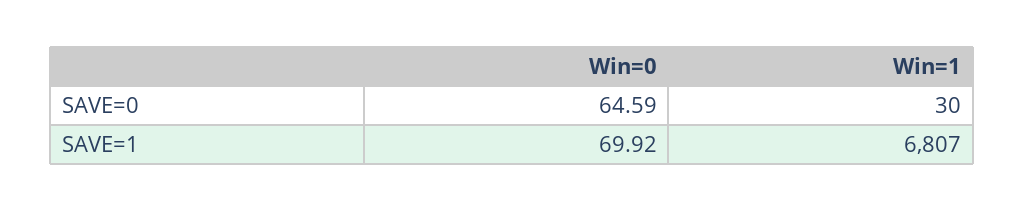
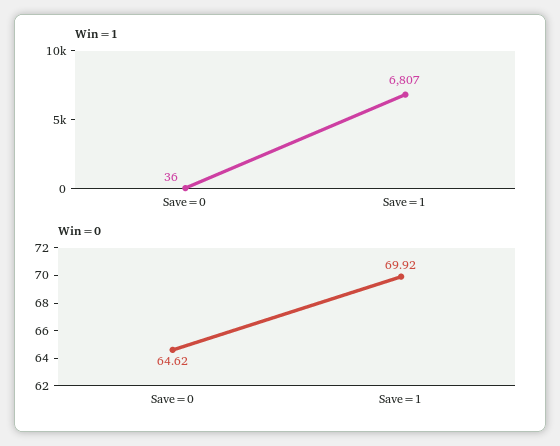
  {
    "Win=0": {
-     "SAVE=0": 64.59,
+     "SAVE=0": 64.62,
      "SAVE=1": 69.92
    },
    "Win=1": {
-     "SAVE=0": 30,
+     "SAVE=0": 36,
      "SAVE=1": 6807
    }
  }

